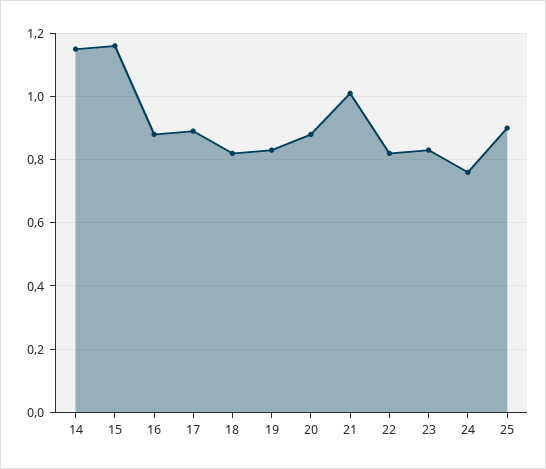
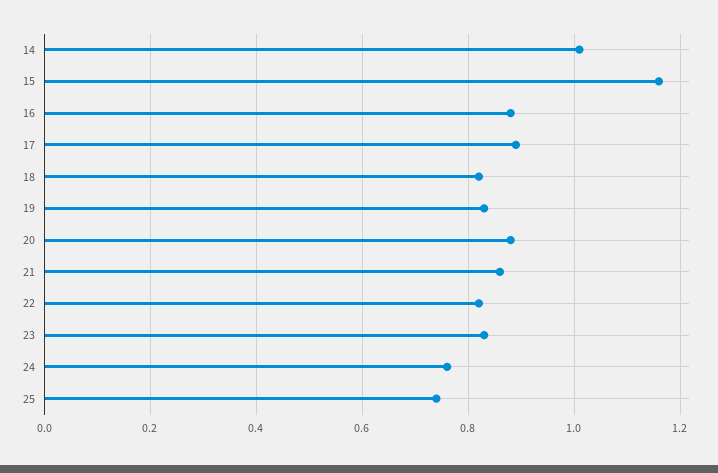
  {
-   "14": 1.15,
+   "14": 1,
    "15": 1.15,
    "16": 0.9,
    "17": 0.9,
    "18": 0.8,
    "19": 0.85,
    "20": 0.9,
-   "21": 1,
+   "21": 0.85,
    "22": 0.8,
    "23": 0.85,
    "24": 0.75,
-   "25": 0.9
+   "25": 0.75
  }

